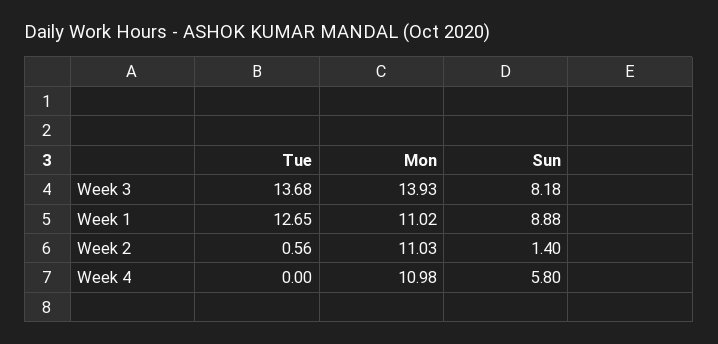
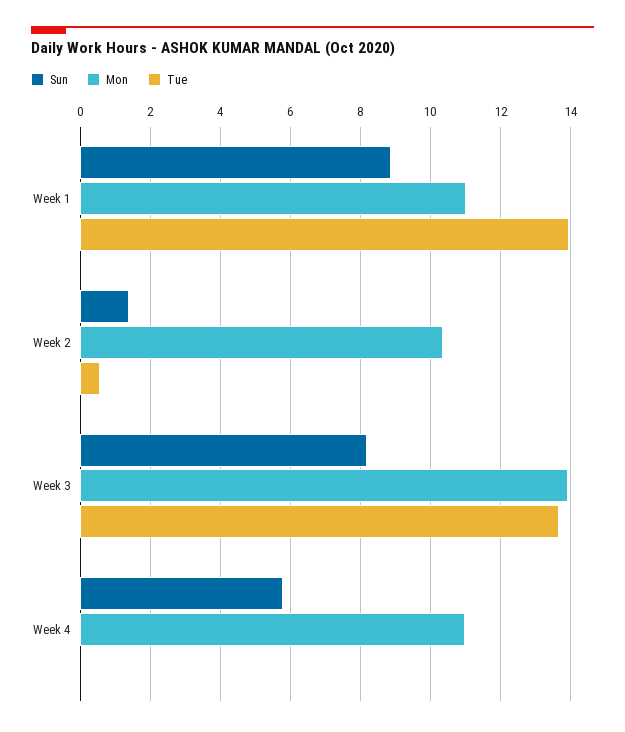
  {
    "Tue": {
      "Week 3": 13.68,
-     "Week 1": 12.65,
+     "Week 1": 14,
      "Week 2": 0.56,
      "Week 4": 0
    },
    "Mon": {
      "Week 3": 13.93,
      "Week 1": 11.02,
-     "Week 2": 11.03,
+     "Week 2": 10.4,
      "Week 4": 10.98
    },
    "Sun": {
      "Week 3": 8.18,
      "Week 1": 8.88,
      "Week 2": 1.4,
      "Week 4": 5.8
    }
  }

